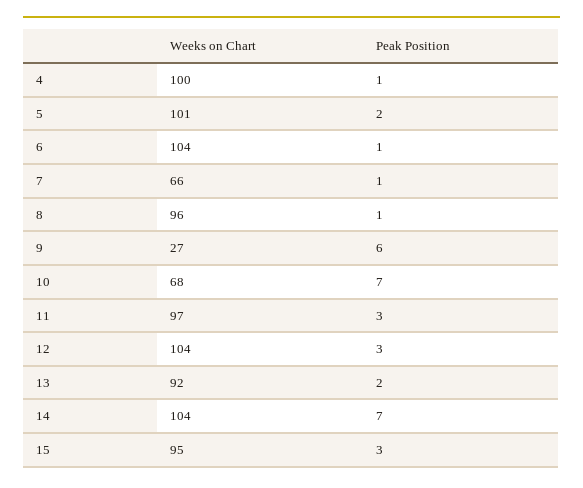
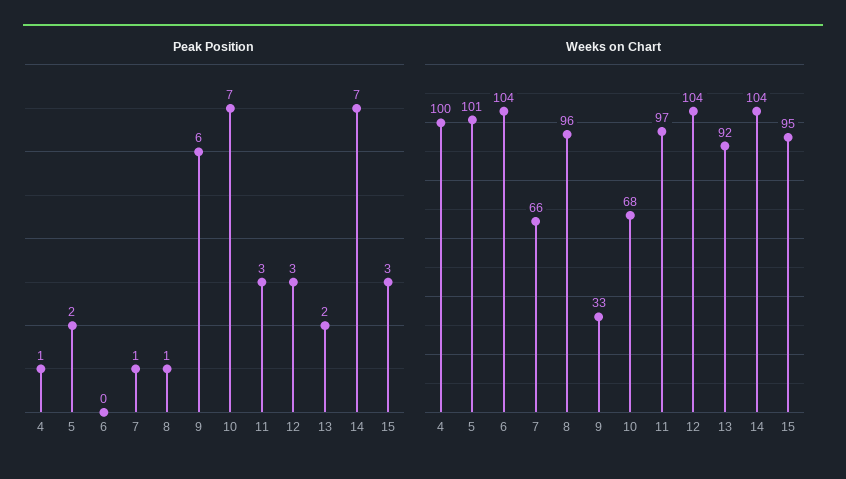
  {
    "Weeks on Chart": {
      "4": 100,
      "5": 101,
      "6": 104,
      "7": 66,
      "8": 96,
-     "9": 27,
+     "9": 33,
      "10": 68,
      "11": 97,
      "12": 104,
      "13": 92,
      "14": 104,
      "15": 95
    },
    "Peak Position": {
      "4": 1,
      "5": 2,
-     "6": 1,
+     "6": 0,
      "7": 1,
      "8": 1,
      "9": 6,
      "10": 7,
      "11": 3,
      "12": 3,
      "13": 2,
      "14": 7,
      "15": 3
    }
  }

